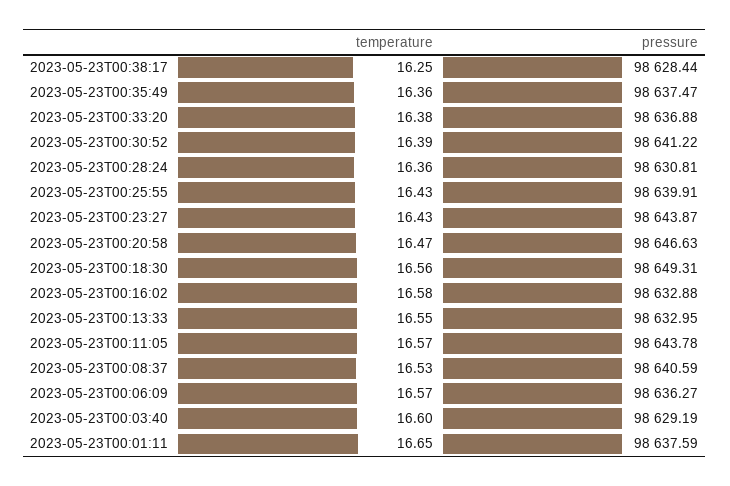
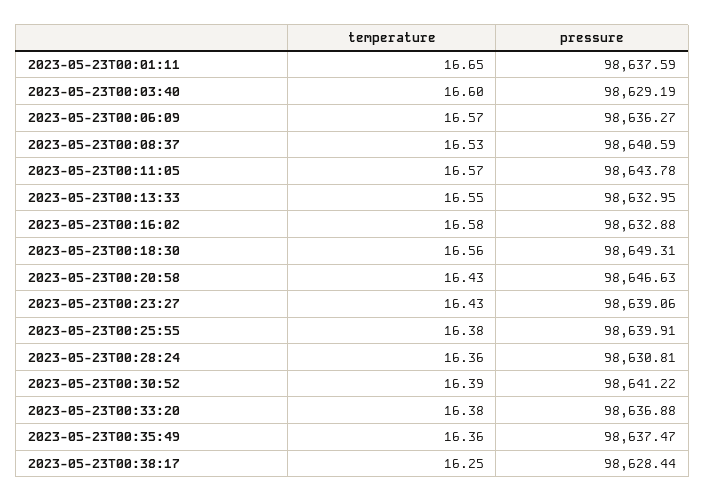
  {
    "temperature": {
      "2023-05-23T00:38:17": 16.25,
      "2023-05-23T00:35:49": 16.36,
      "2023-05-23T00:33:20": 16.38,
      "2023-05-23T00:30:52": 16.39,
      "2023-05-23T00:28:24": 16.36,
-     "2023-05-23T00:25:55": 16.43,
+     "2023-05-23T00:25:55": 16.38,
      "2023-05-23T00:23:27": 16.43,
-     "2023-05-23T00:20:58": 16.47,
+     "2023-05-23T00:20:58": 16.43,
      "2023-05-23T00:18:30": 16.56,
      "2023-05-23T00:16:02": 16.58,
      "2023-05-23T00:13:33": 16.55,
      "2023-05-23T00:11:05": 16.57,
      "2023-05-23T00:08:37": 16.53,
      "2023-05-23T00:06:09": 16.57,
      "2023-05-23T00:03:40": 16.6,
      "2023-05-23T00:01:11": 16.65
    },
    "pressure": {
      "2023-05-23T00:38:17": 98628.44,
      "2023-05-23T00:35:49": 98637.47,
      "2023-05-23T00:33:20": 98636.88,
      "2023-05-23T00:30:52": 98641.22,
      "2023-05-23T00:28:24": 98630.81,
      "2023-05-23T00:25:55": 98639.91,
-     "2023-05-23T00:23:27": 98643.87,
+     "2023-05-23T00:23:27": 98639.06,
      "2023-05-23T00:20:58": 98646.63,
      "2023-05-23T00:18:30": 98649.31,
      "2023-05-23T00:16:02": 98632.88,
      "2023-05-23T00:13:33": 98632.95,
      "2023-05-23T00:11:05": 98643.78,
      "2023-05-23T00:08:37": 98640.59,
      "2023-05-23T00:06:09": 98636.27,
      "2023-05-23T00:03:40": 98629.19,
      "2023-05-23T00:01:11": 98637.59
    }
  }

